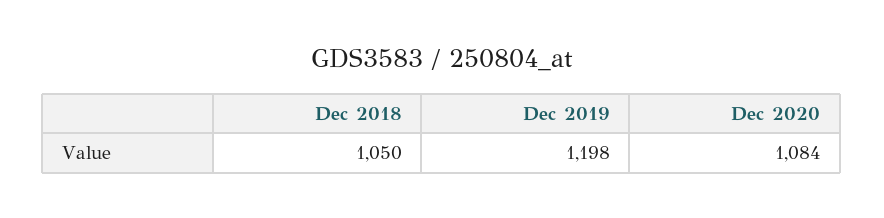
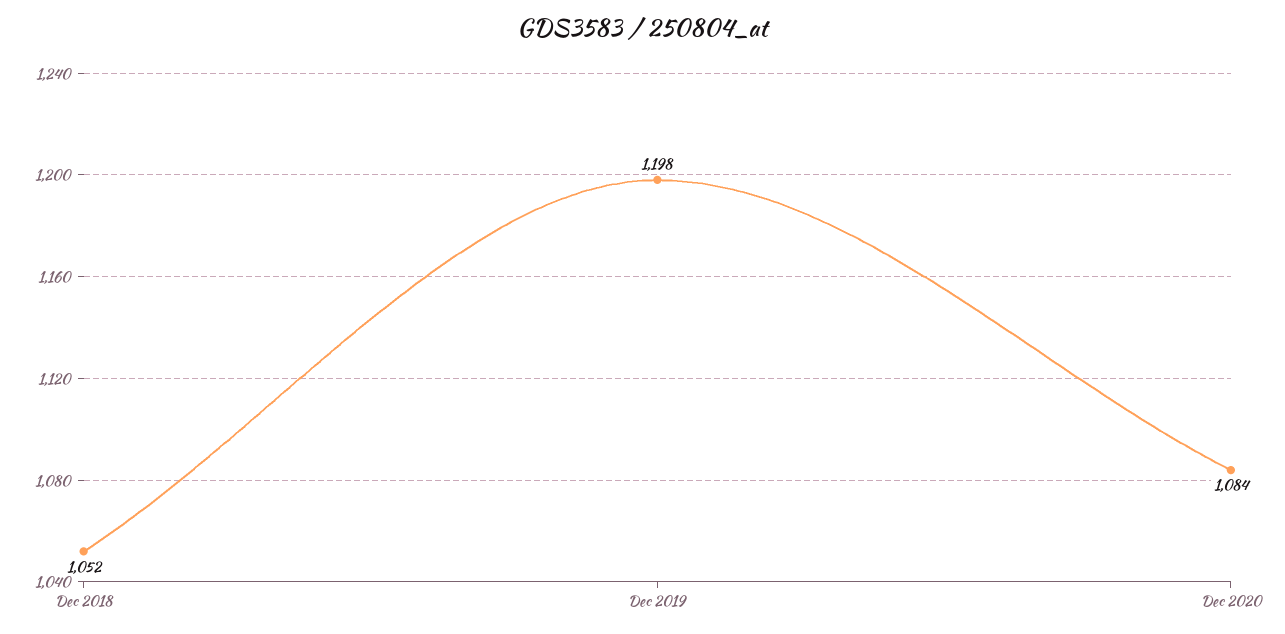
  {
-   "Dec 2018": 1050,
+   "Dec 2018": 1052,
    "Dec 2019": 1198,
    "Dec 2020": 1084
  }

